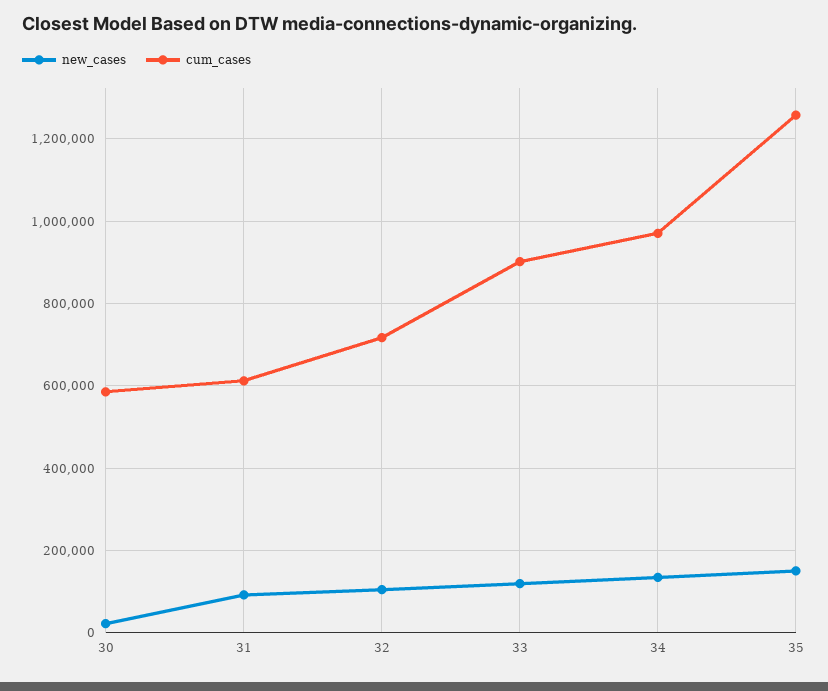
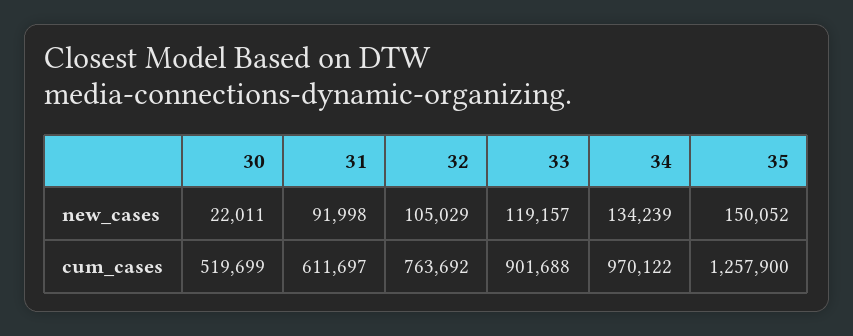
  {
    "new_cases": {
      "30": 22011,
      "31": 91998,
      "32": 105029,
      "33": 119157,
      "34": 134239,
      "35": 150052
    },
    "cum_cases": {
-     "30": 580000,
+     "30": 519699,
      "31": 611697,
-     "32": 720000,
+     "32": 763692,
      "33": 901688,
      "34": 970122,
      "35": 1257900
    }
  }

